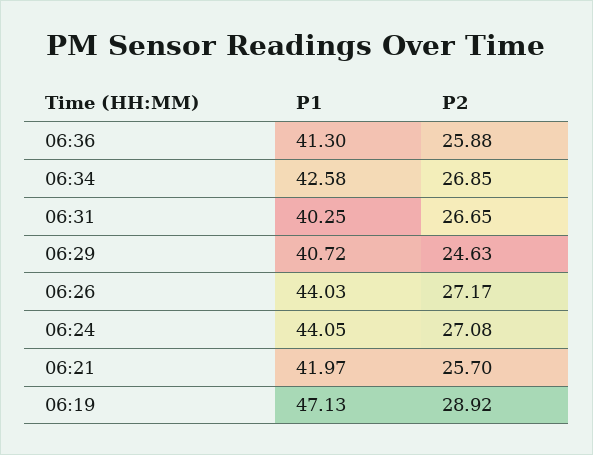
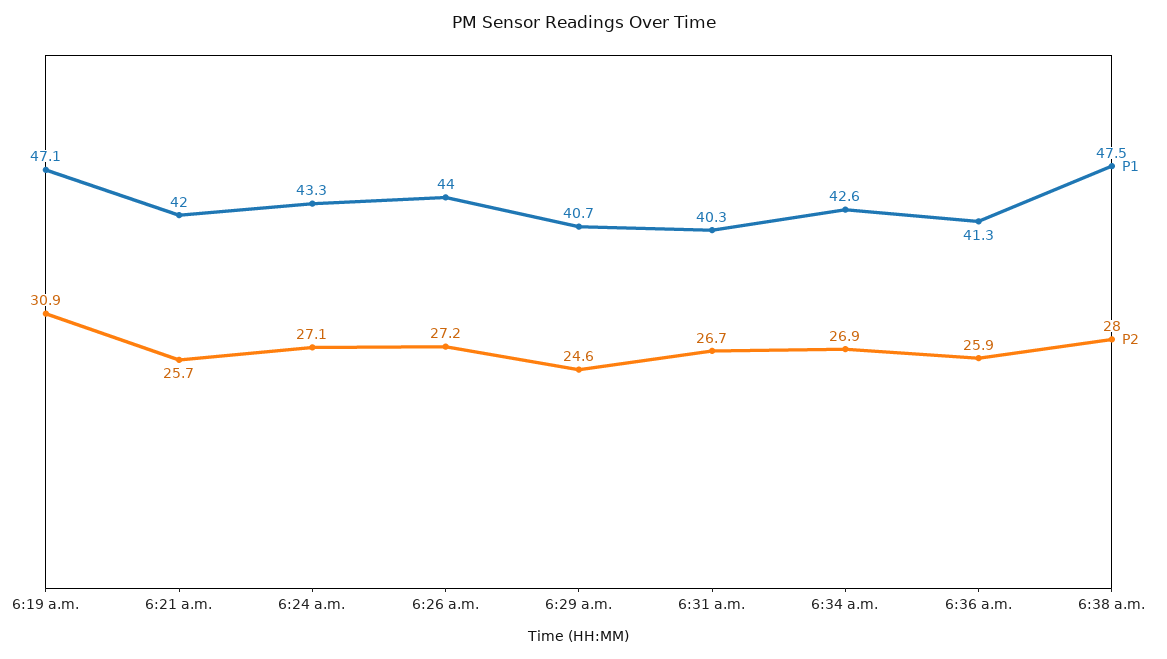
  {
    "P1": {
      "06:36": 41.3,
      "06:34": 42.58,
      "06:31": 40.25,
      "06:29": 40.72,
      "06:26": 44.03,
-     "06:24": 44.05,
+     "06:24": 43.3,
      "06:21": 41.97,
-     "06:19": 47.13
+     "06:19": 47.13,
+     "6:38 a.m.": 47.5
    },
    "P2": {
      "06:36": 25.88,
      "06:34": 26.85,
      "06:31": 26.65,
      "06:29": 24.63,
      "06:26": 27.17,
      "06:24": 27.08,
      "06:21": 25.7,
-     "06:19": 28.92
+     "06:19": 30.9,
+     "6:38 a.m.": 28
    }
  }

